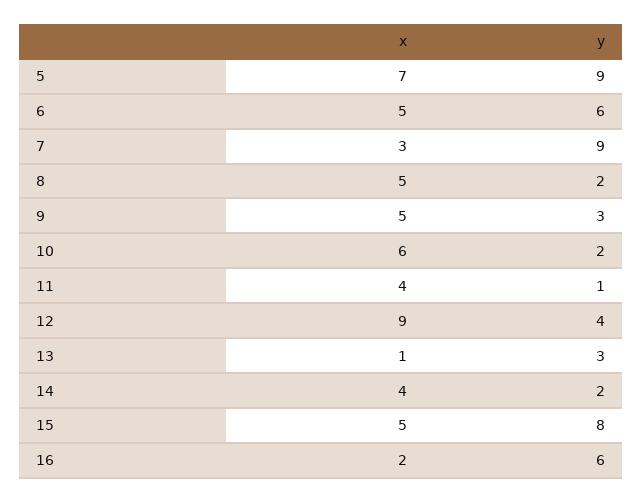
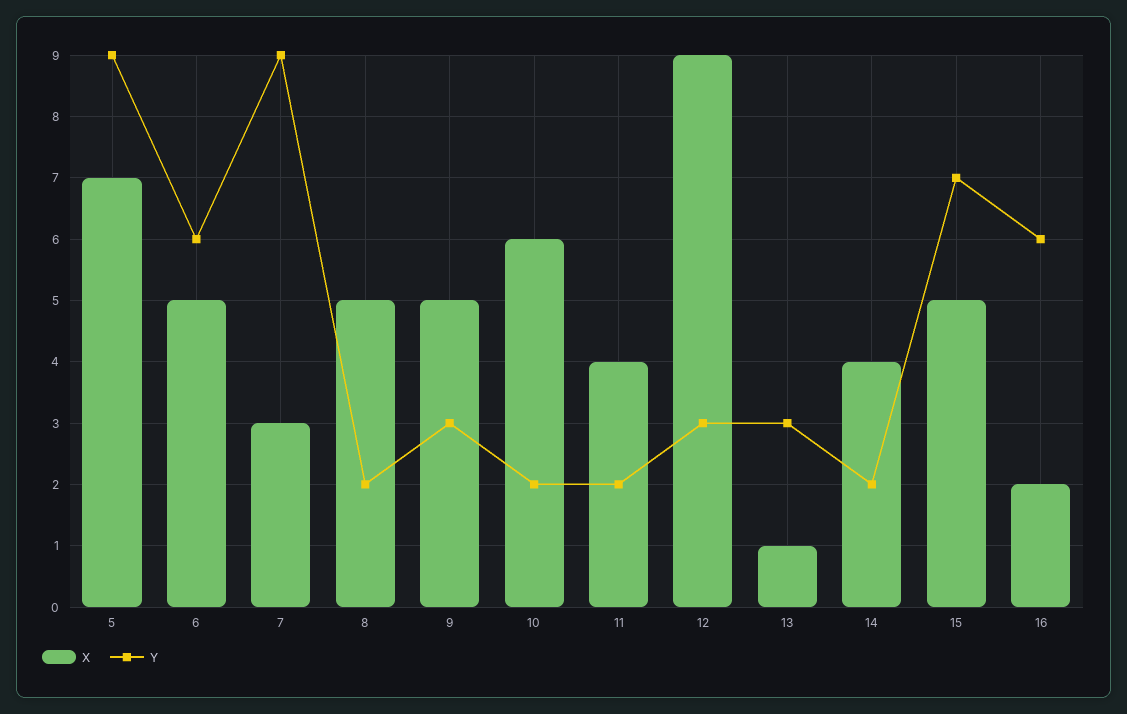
  {
    "x": {
      "5": 7,
      "6": 5,
      "7": 3,
      "8": 5,
      "9": 5,
      "10": 6,
      "11": 4,
      "12": 9,
      "13": 1,
      "14": 4,
      "15": 5,
      "16": 2
    },
    "y": {
      "5": 9,
      "6": 6,
      "7": 9,
      "8": 2,
      "9": 3,
      "10": 2,
-     "11": 1,
+     "11": 2,
-     "12": 4,
+     "12": 3,
      "13": 3,
      "14": 2,
-     "15": 8,
+     "15": 7,
      "16": 6
    }
  }

